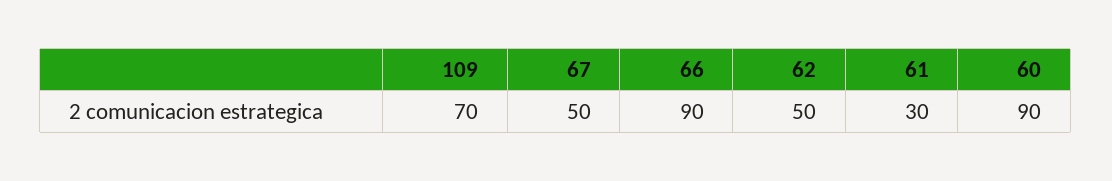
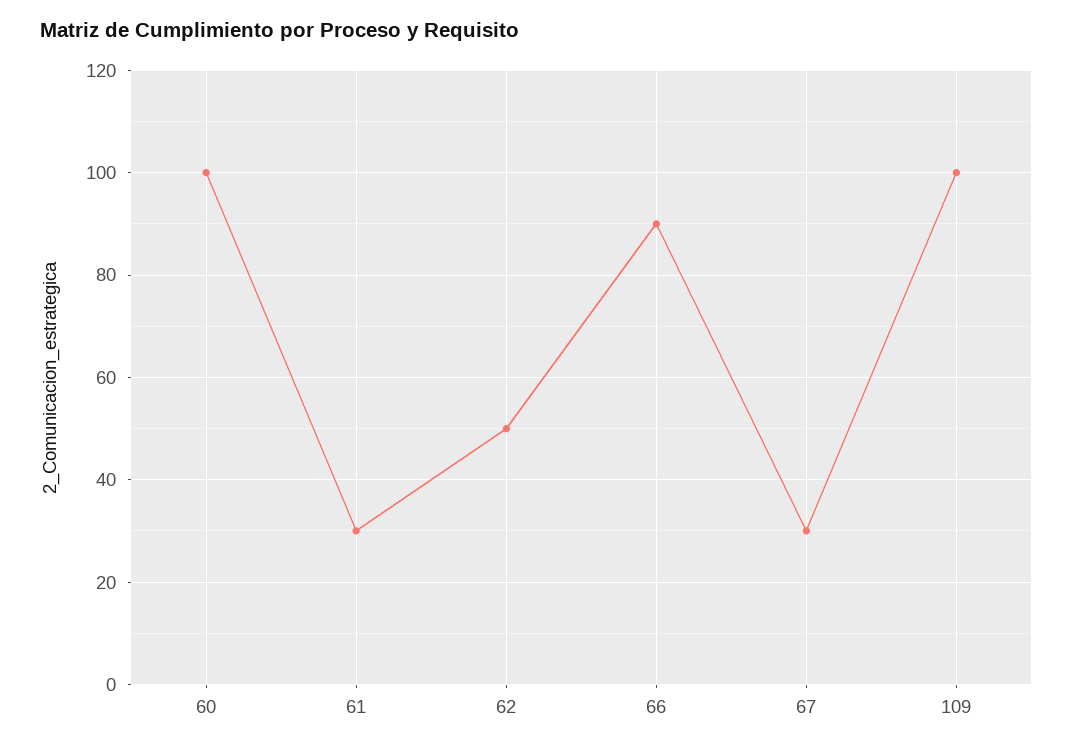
  {
-   "109": 70,
+   "109": 100,
-   "67": 50,
+   "67": 30,
    "66": 90,
    "62": 50,
    "61": 30,
-   "60": 90
+   "60": 100
  }

